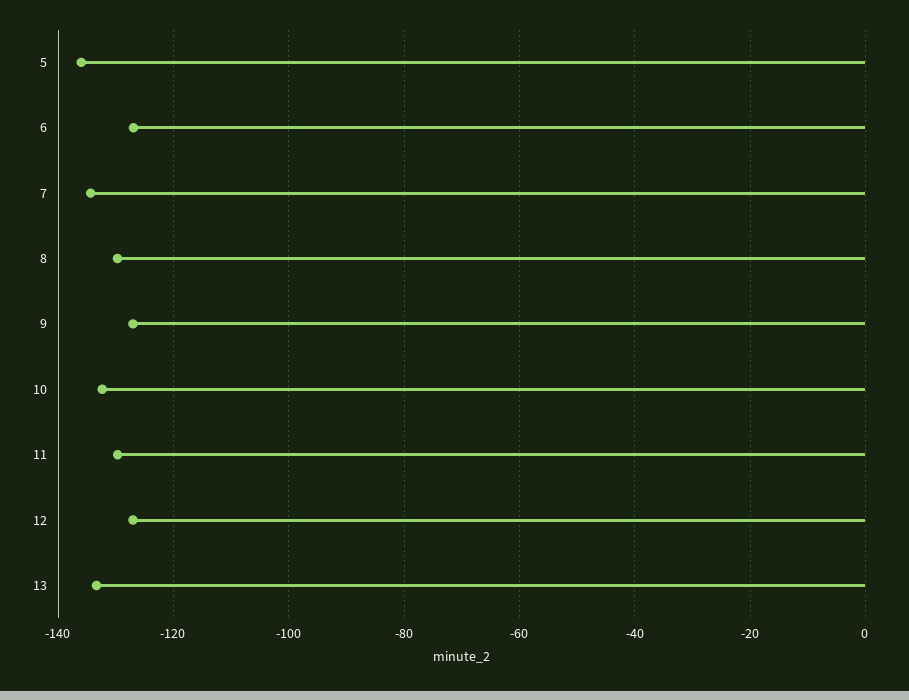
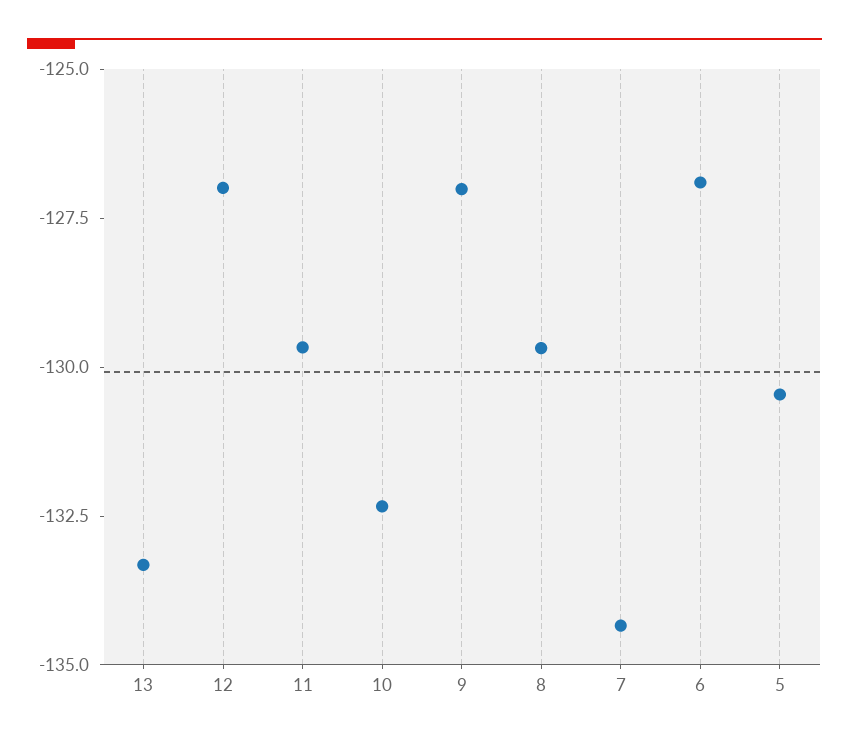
  {
-   "5": -136,
+   "5": -130.5,
    "6": -127,
    "7": -134.5,
    "8": -129.5,
    "9": -127,
    "10": -132.5,
    "11": -129.5,
    "12": -127,
    "13": -133.5
  }

